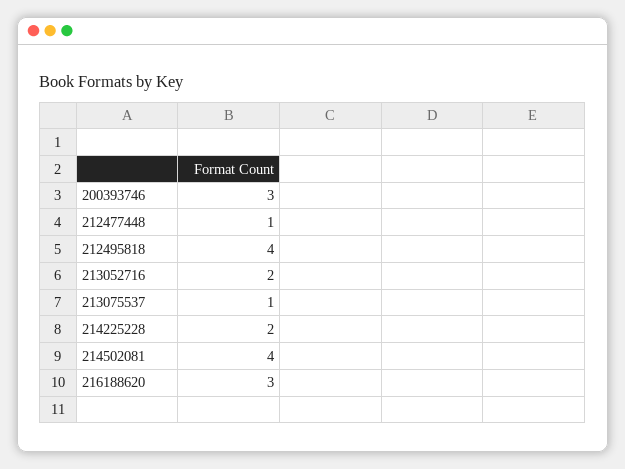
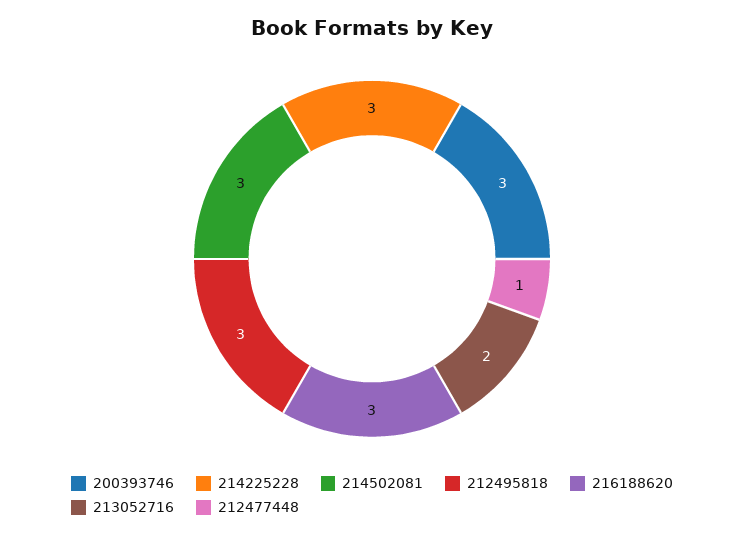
  {
    "200393746": 3,
    "212477448": 1,
-   "212495818": 4,
+   "212495818": 3,
    "213052716": 2,
-   "213075537": 1,
-   "214225228": 2,
+   "214225228": 3,
-   "214502081": 4,
+   "214502081": 3,
    "216188620": 3
  }

